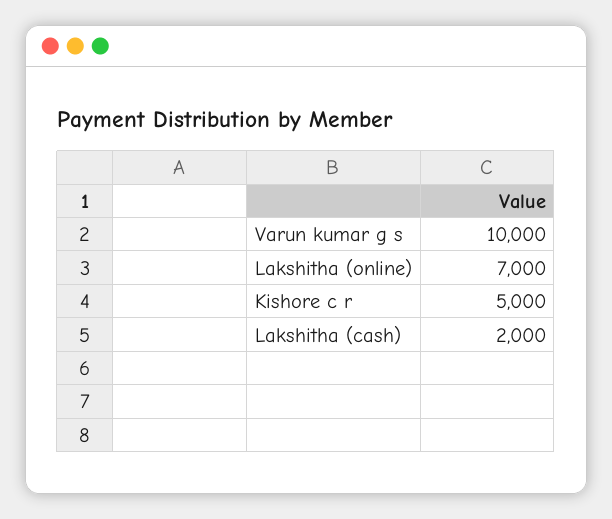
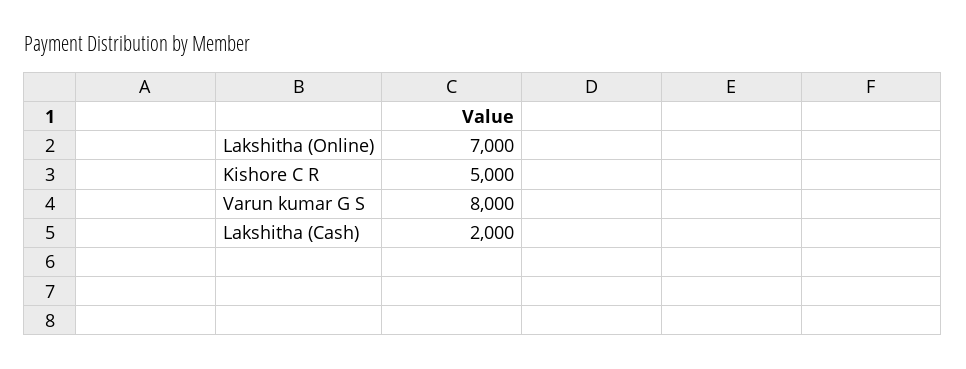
  {
-   "Varun kumar g s": 10000,
+   "Varun kumar g s": 8000,
    "Lakshitha (online)": 7000,
    "Kishore c r": 5000,
    "Lakshitha (cash)": 2000
  }

